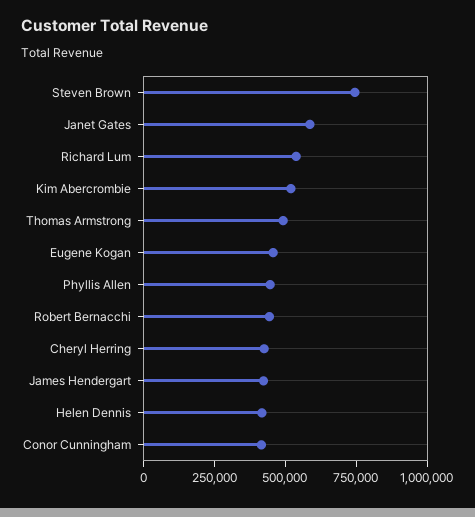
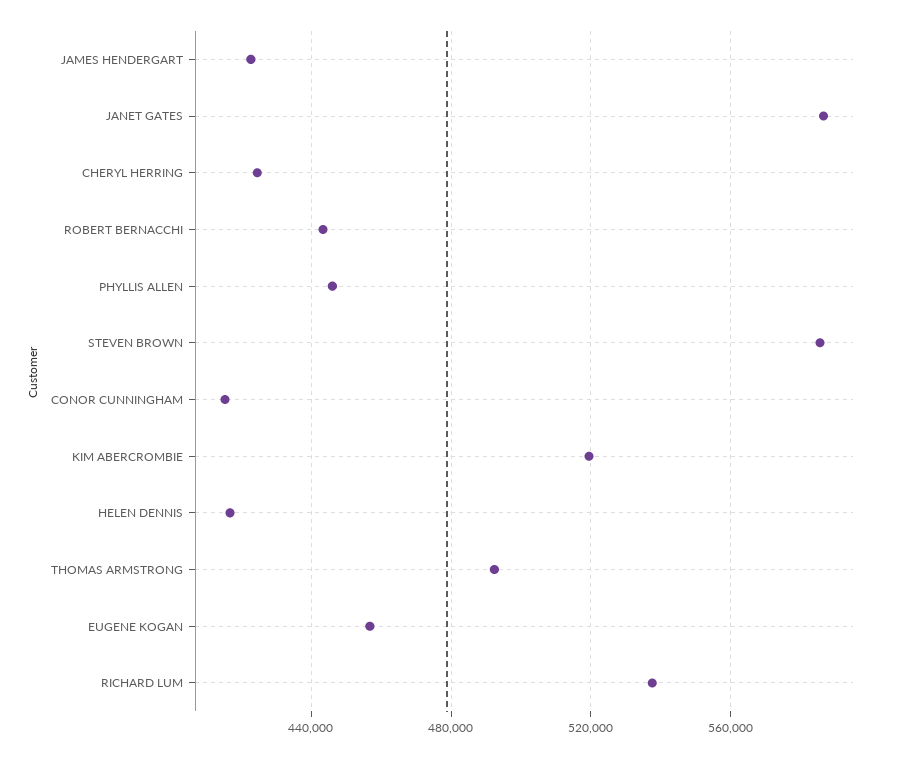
  {
-   "Steven Brown": 750000,
+   "Steven Brown": 585000,
    "Janet Gates": 585000,
    "Richard Lum": 540000,
    "Kim Abercrombie": 520000,
    "Thomas Armstrong": 490000,
    "Eugene Kogan": 455000,
    "Phyllis Allen": 445000,
    "Robert Bernacchi": 445000,
    "Cheryl Herring": 425000,
    "James Hendergart": 425000,
    "Helen Dennis": 415000,
    "Conor Cunningham": 415000
  }

